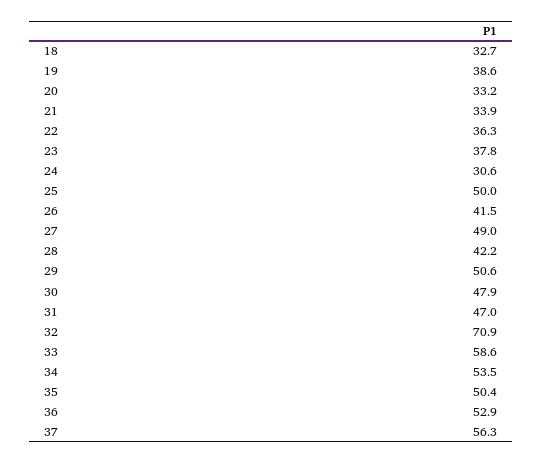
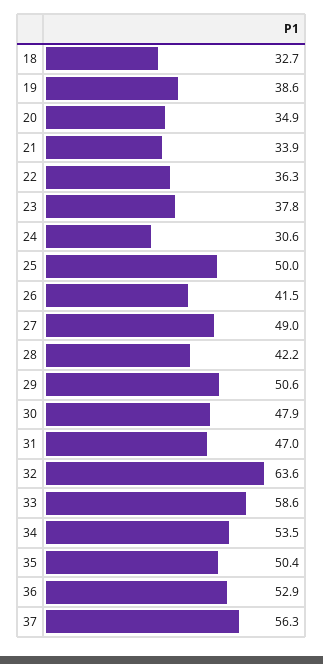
  {
    "18": 32.7,
    "19": 38.6,
-   "20": 33.2,
+   "20": 34.9,
    "21": 33.9,
    "22": 36.3,
    "23": 37.8,
    "24": 30.6,
    "25": 50,
    "26": 41.5,
    "27": 49,
    "28": 42.2,
    "29": 50.6,
    "30": 47.9,
    "31": 47,
-   "32": 70.9,
+   "32": 63.6,
    "33": 58.6,
    "34": 53.5,
    "35": 50.4,
    "36": 52.9,
    "37": 56.3
  }

